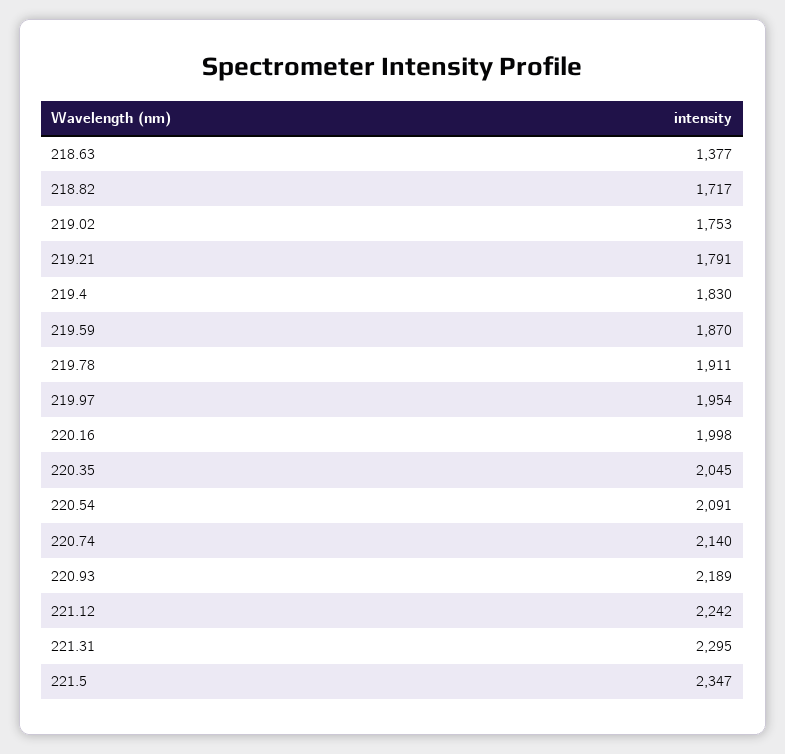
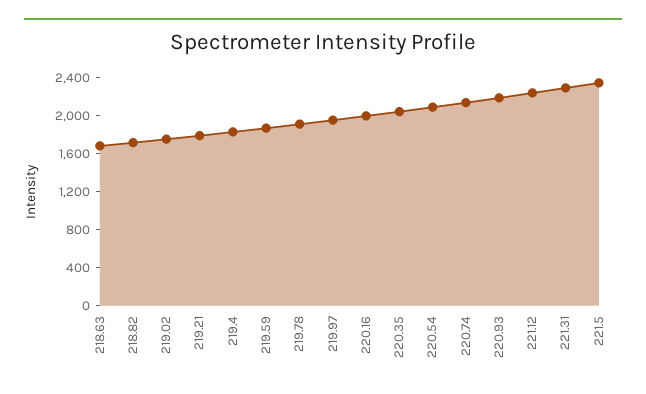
  {
-   "218.63": 1377,
+   "218.63": 1700,
    "218.82": 1717,
    "219.02": 1753,
    "219.21": 1791,
    "219.4": 1830,
    "219.59": 1870,
    "219.78": 1911,
    "219.97": 1954,
    "220.16": 1998,
    "220.35": 2045,
    "220.54": 2091,
    "220.74": 2140,
    "220.93": 2189,
    "221.12": 2242,
    "221.31": 2295,
    "221.5": 2347
  }

